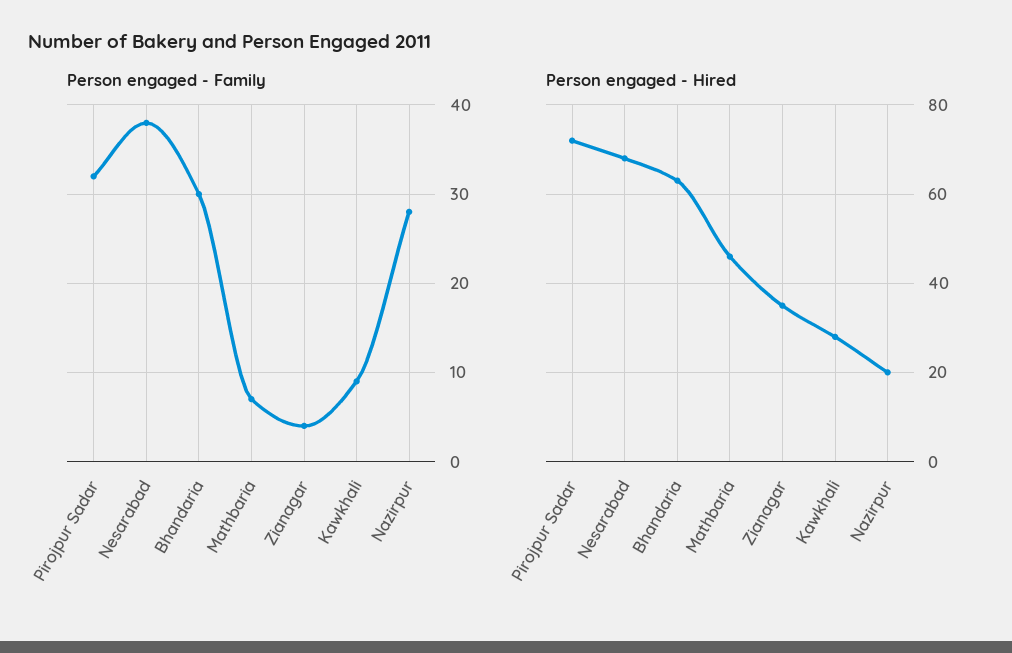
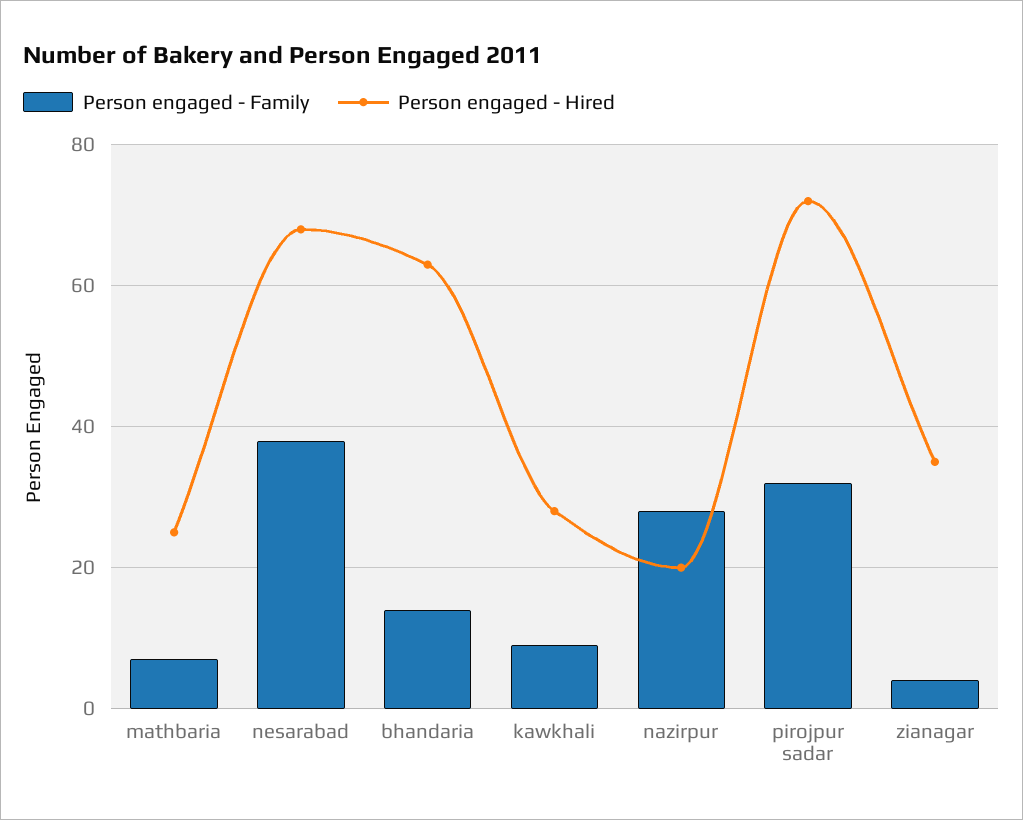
  {
    "Person engaged - Family": {
      "Pirojpur Sadar": 32,
      "Nesarabad": 38,
-     "Bhandaria": 30,
+     "Bhandaria": 15,
      "Mathbaria": 7,
      "Zianagar": 4,
      "Kawkhali": 9,
      "Nazirpur": 28
    },
    "Person engaged - Hired": {
      "Pirojpur Sadar": 70,
      "Nesarabad": 70,
      "Bhandaria": 65,
-     "Mathbaria": 45,
+     "Mathbaria": 25,
      "Zianagar": 35,
      "Kawkhali": 30,
      "Nazirpur": 20
    }
  }

